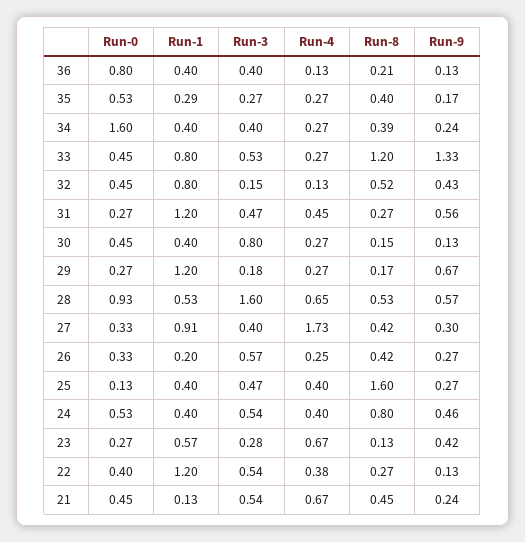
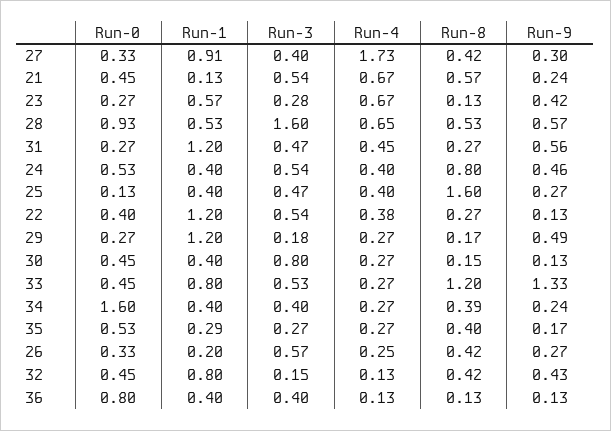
  {
    "Run-0": {
      "36": 0.8,
      "35": 0.53,
      "34": 1.6,
      "33": 0.45,
      "32": 0.45,
      "31": 0.27,
      "30": 0.45,
      "29": 0.27,
      "28": 0.93,
      "27": 0.33,
      "26": 0.33,
      "25": 0.13,
      "24": 0.53,
      "23": 0.27,
      "22": 0.4,
      "21": 0.45
    },
    "Run-1": {
      "36": 0.4,
      "35": 0.29,
      "34": 0.4,
      "33": 0.8,
      "32": 0.8,
      "31": 1.2,
      "30": 0.4,
      "29": 1.2,
      "28": 0.53,
      "27": 0.91,
      "26": 0.2,
      "25": 0.4,
      "24": 0.4,
      "23": 0.57,
      "22": 1.2,
      "21": 0.13
    },
    "Run-3": {
      "36": 0.4,
      "35": 0.27,
      "34": 0.4,
      "33": 0.53,
      "32": 0.15,
      "31": 0.47,
      "30": 0.8,
      "29": 0.18,
      "28": 1.6,
      "27": 0.4,
      "26": 0.57,
      "25": 0.47,
      "24": 0.54,
      "23": 0.28,
      "22": 0.54,
      "21": 0.54
    },
    "Run-4": {
      "36": 0.13,
      "35": 0.27,
      "34": 0.27,
      "33": 0.27,
      "32": 0.13,
      "31": 0.45,
      "30": 0.27,
      "29": 0.27,
      "28": 0.65,
      "27": 1.73,
      "26": 0.25,
      "25": 0.4,
      "24": 0.4,
      "23": 0.67,
      "22": 0.38,
      "21": 0.67
    },
    "Run-8": {
-     "36": 0.21,
+     "36": 0.13,
      "35": 0.4,
      "34": 0.39,
      "33": 1.2,
-     "32": 0.52,
+     "32": 0.42,
      "31": 0.27,
      "30": 0.15,
      "29": 0.17,
      "28": 0.53,
      "27": 0.42,
      "26": 0.42,
      "25": 1.6,
      "24": 0.8,
      "23": 0.13,
      "22": 0.27,
-     "21": 0.45
+     "21": 0.57
    },
    "Run-9": {
      "36": 0.13,
      "35": 0.17,
      "34": 0.24,
      "33": 1.33,
      "32": 0.43,
      "31": 0.56,
      "30": 0.13,
-     "29": 0.67,
+     "29": 0.49,
      "28": 0.57,
      "27": 0.3,
      "26": 0.27,
      "25": 0.27,
      "24": 0.46,
      "23": 0.42,
      "22": 0.13,
      "21": 0.24
    }
  }

